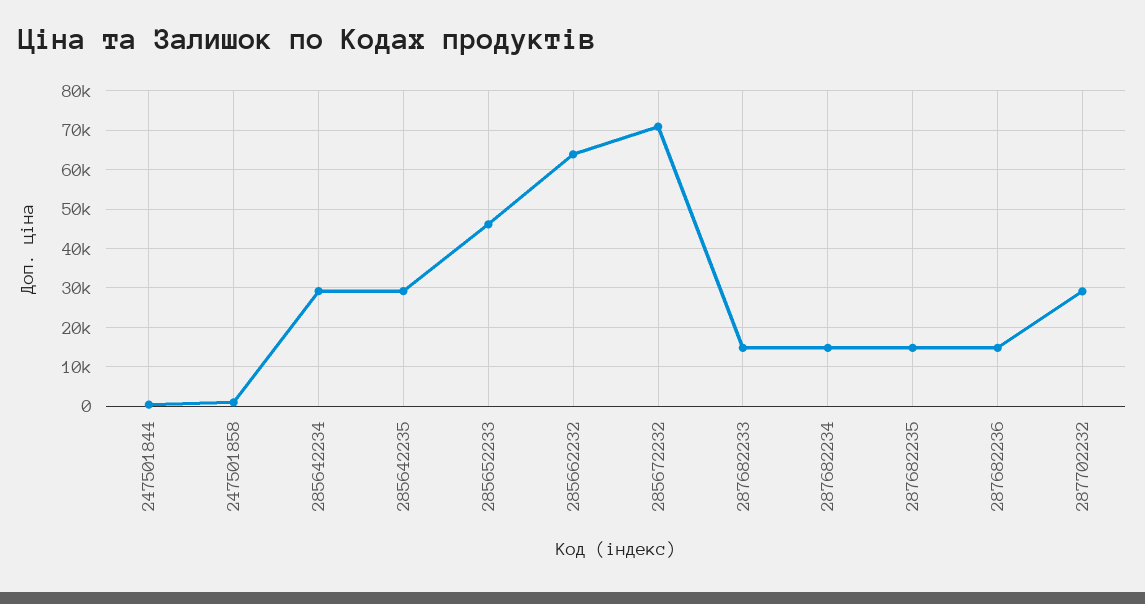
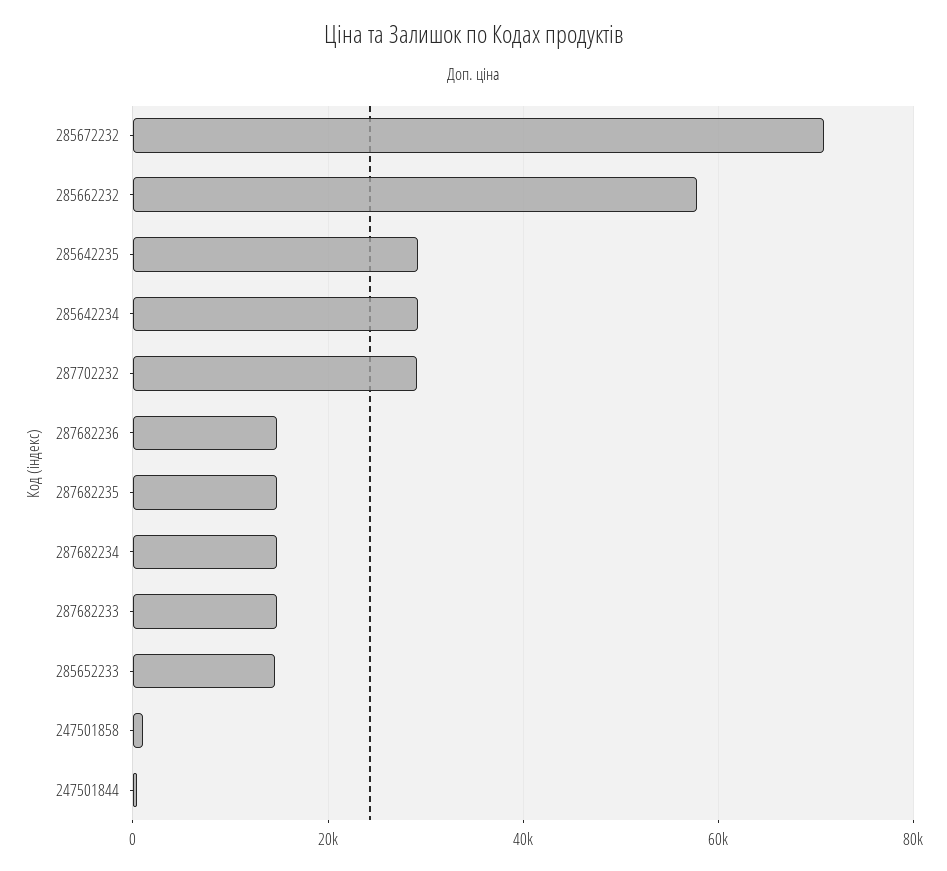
  {
    "247501844": 0,
    "247501858": 2000,
    "285642234": 30000,
    "285642235": 30000,
-   "285652233": 46000,
+   "285652233": 14000,
-   "285662232": 64000,
+   "285662232": 58000,
    "285672232": 70000,
    "287682233": 14000,
    "287682234": 14000,
    "287682235": 14000,
    "287682236": 14000,
    "287702232": 30000
  }

